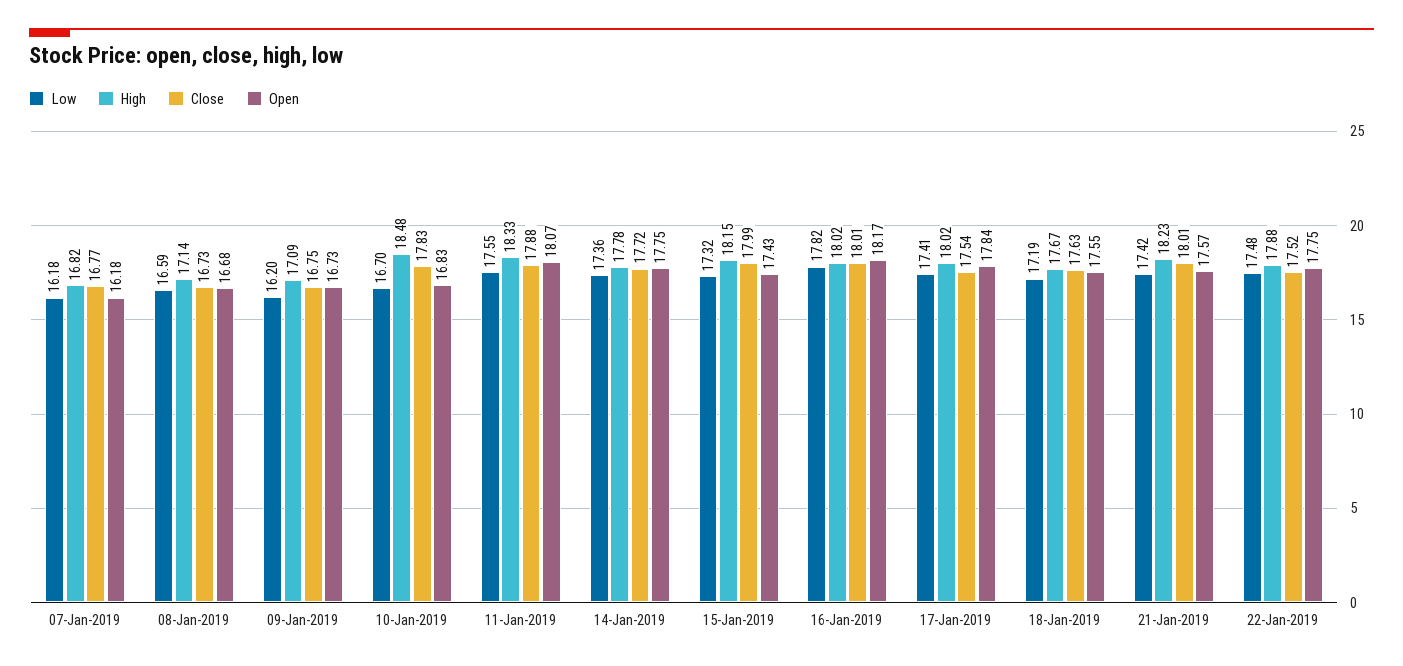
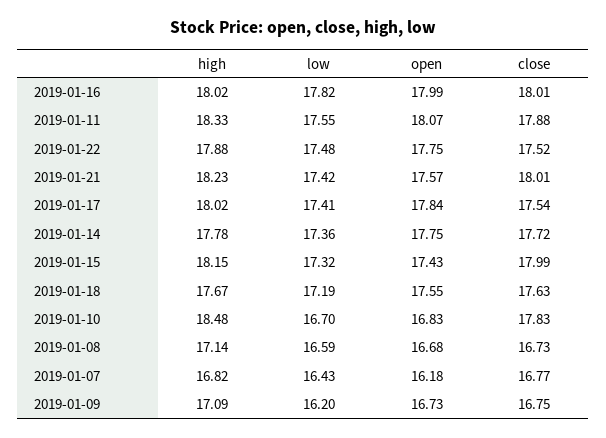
  {
    "Low": {
-     "07-Jan-2019": 16.18,
+     "07-Jan-2019": 16.43,
      "08-Jan-2019": 16.59,
      "09-Jan-2019": 16.2,
      "10-Jan-2019": 16.7,
      "11-Jan-2019": 17.55,
      "14-Jan-2019": 17.36,
      "15-Jan-2019": 17.32,
      "16-Jan-2019": 17.82,
      "17-Jan-2019": 17.41,
      "18-Jan-2019": 17.19,
      "21-Jan-2019": 17.42,
      "22-Jan-2019": 17.48
    },
    "High": {
      "07-Jan-2019": 16.82,
      "08-Jan-2019": 17.14,
      "09-Jan-2019": 17.09,
      "10-Jan-2019": 18.48,
      "11-Jan-2019": 18.33,
      "14-Jan-2019": 17.78,
      "15-Jan-2019": 18.15,
      "16-Jan-2019": 18.02,
      "17-Jan-2019": 18.02,
      "18-Jan-2019": 17.67,
      "21-Jan-2019": 18.23,
      "22-Jan-2019": 17.88
    },
    "Close": {
      "07-Jan-2019": 16.77,
      "08-Jan-2019": 16.73,
      "09-Jan-2019": 16.75,
      "10-Jan-2019": 17.83,
      "11-Jan-2019": 17.88,
      "14-Jan-2019": 17.72,
      "15-Jan-2019": 17.99,
      "16-Jan-2019": 18.01,
      "17-Jan-2019": 17.54,
      "18-Jan-2019": 17.63,
      "21-Jan-2019": 18.01,
      "22-Jan-2019": 17.52
    },
    "Open": {
      "07-Jan-2019": 16.18,
      "08-Jan-2019": 16.68,
      "09-Jan-2019": 16.73,
      "10-Jan-2019": 16.83,
      "11-Jan-2019": 18.07,
      "14-Jan-2019": 17.75,
      "15-Jan-2019": 17.43,
-     "16-Jan-2019": 18.17,
+     "16-Jan-2019": 17.99,
      "17-Jan-2019": 17.84,
      "18-Jan-2019": 17.55,
      "21-Jan-2019": 17.57,
      "22-Jan-2019": 17.75
    }
  }

